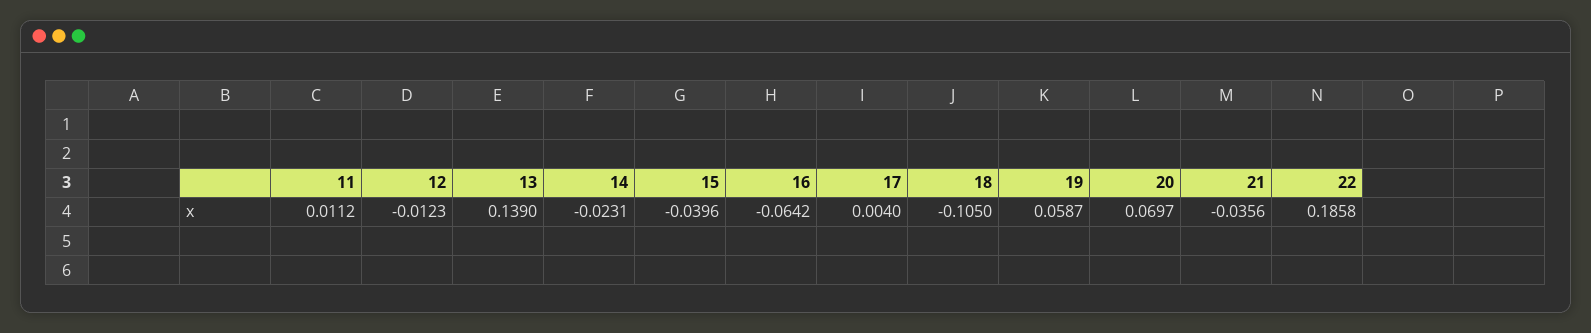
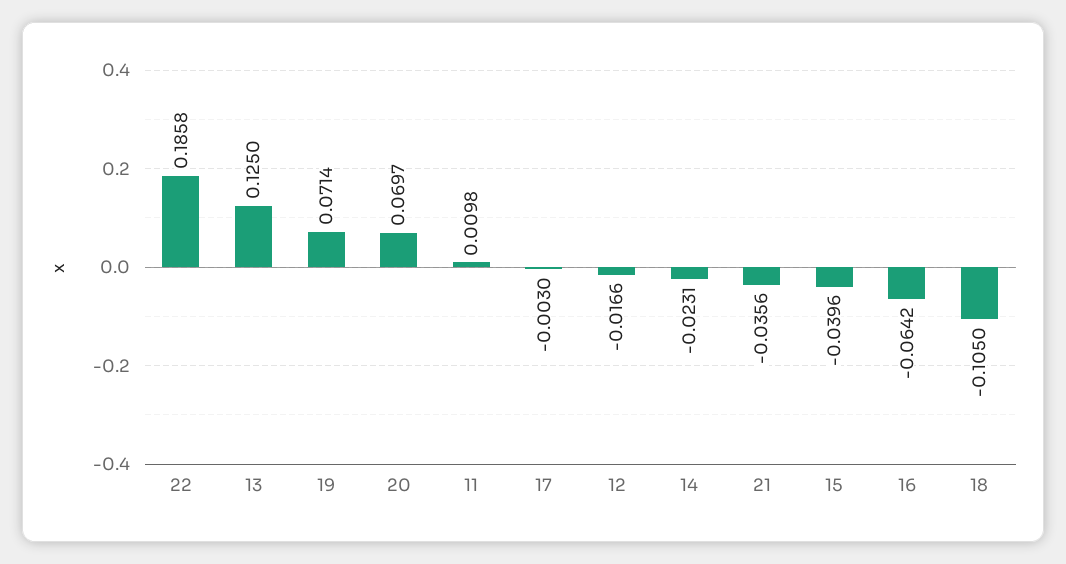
  {
-   "11": 0.0112,
+   "11": 0.0098,
-   "12": -0.0123,
+   "12": -0.0166,
-   "13": 0.139,
+   "13": 0.125,
    "14": -0.0231,
    "15": -0.0396,
    "16": -0.0642,
-   "17": 0.004,
+   "17": -0.003,
    "18": -0.105,
-   "19": 0.0587,
+   "19": 0.0714,
    "20": 0.0697,
    "21": -0.0356,
    "22": 0.1858
  }

